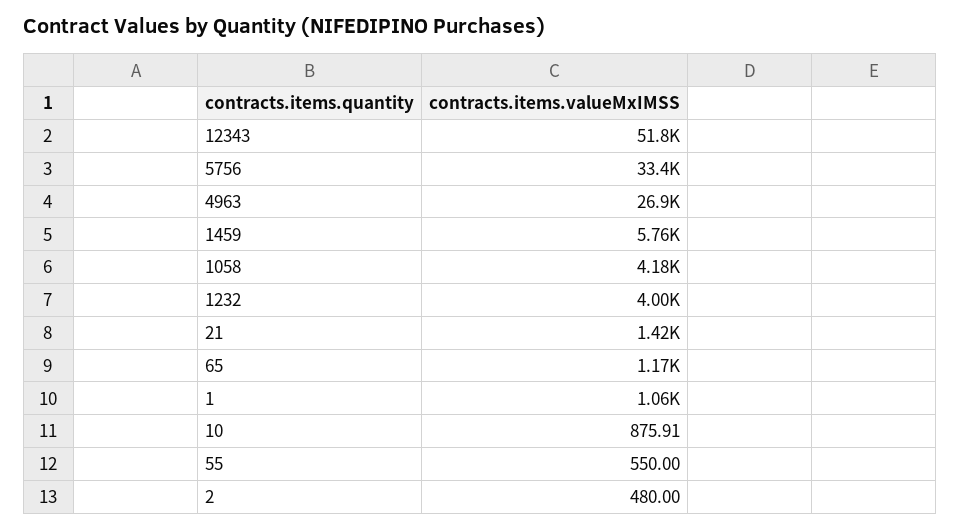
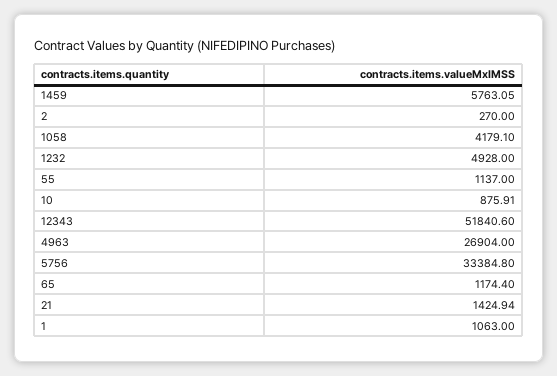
  {
    "12343": 51840.6,
    "5756": 33384.8,
    "4963": 26904,
    "1459": 5763.05,
    "1058": 4179.1,
-   "1232": 4000,
+   "1232": 4928,
    "21": 1424.94,
    "65": 1174.4,
    "1": 1063,
    "10": 875.91,
-   "55": 550,
+   "55": 1137,
-   "2": 480
+   "2": 270
  }

